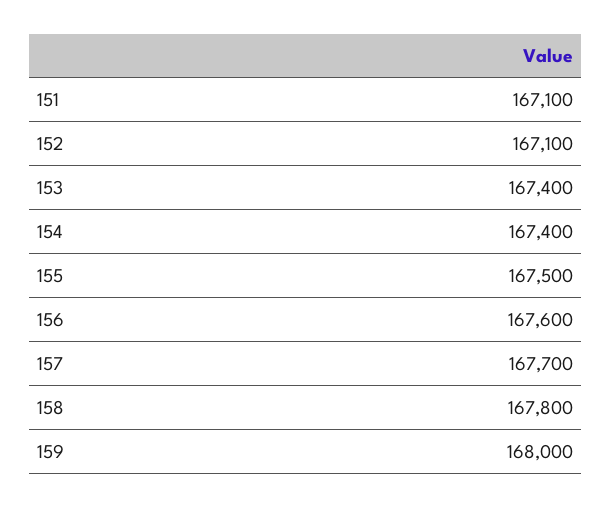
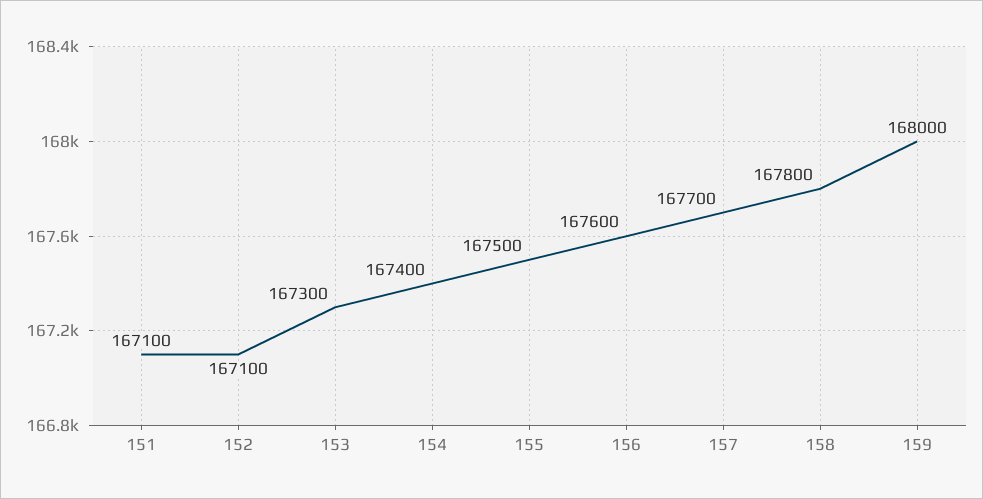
  {
    "151": 167100,
    "152": 167100,
-   "153": 167400,
+   "153": 167300,
    "154": 167400,
    "155": 167500,
    "156": 167600,
    "157": 167700,
    "158": 167800,
    "159": 168000
  }

